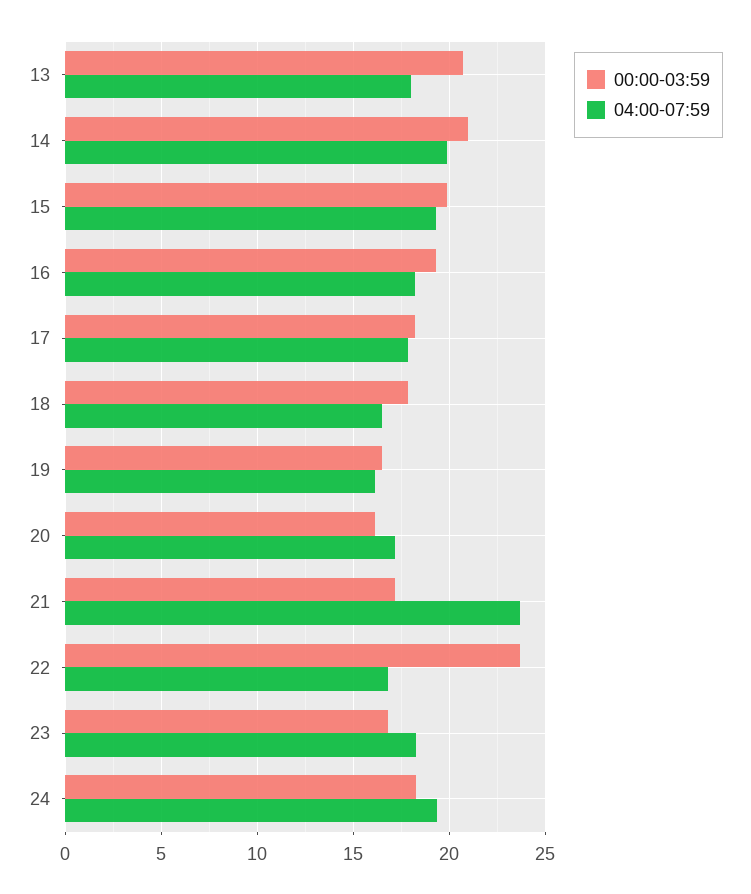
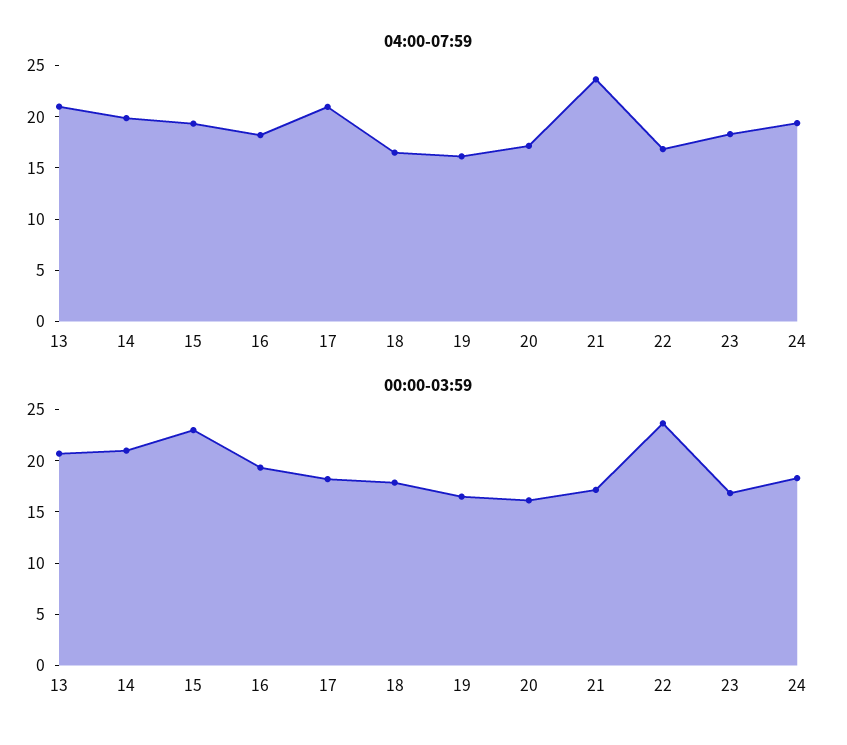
  {
    "00:00-03:59": {
      "13": 20.5,
      "14": 21,
-     "15": 20,
+     "15": 23,
      "16": 19.5,
      "17": 18,
      "18": 18,
      "19": 16.5,
      "20": 16,
      "21": 17,
      "22": 23.5,
      "23": 17,
      "24": 18.5
    },
    "04:00-07:59": {
-     "13": 18,
+     "13": 21,
      "14": 20,
      "15": 19.5,
      "16": 18,
-     "17": 18,
+     "17": 21,
      "18": 16.5,
      "19": 16,
      "20": 17,
      "21": 23.5,
      "22": 17,
      "23": 18.5,
      "24": 19.5
    }
  }

